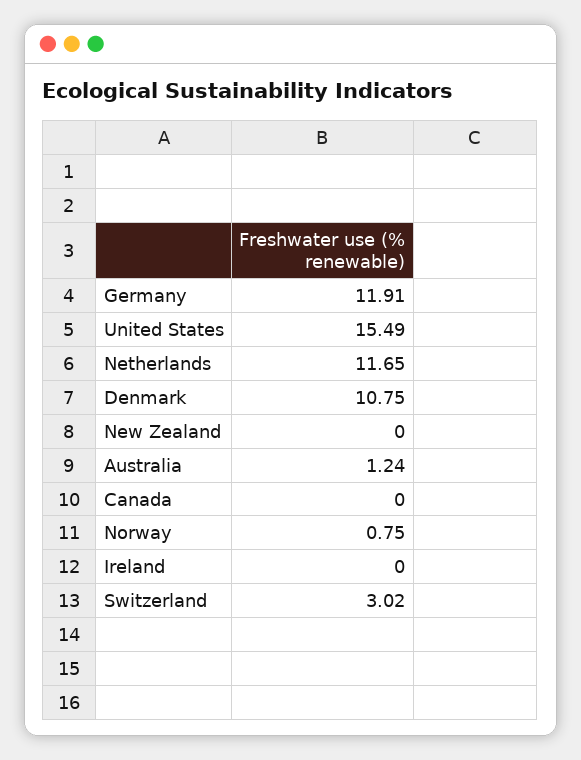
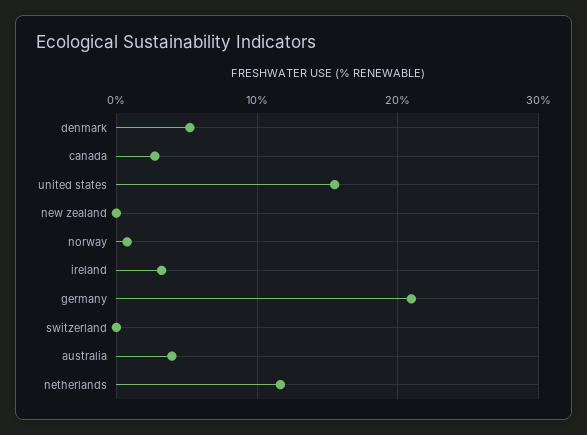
  {
-   "Germany": 11.91,
+   "Germany": 21,
    "United States": 15.49,
    "Netherlands": 11.65,
-   "Denmark": 10.75,
+   "Denmark": 5,
    "New Zealand": 0,
-   "Australia": 1.24,
+   "Australia": 4,
-   "Canada": 0,
+   "Canada": 3,
    "Norway": 0.75,
-   "Ireland": 0,
+   "Ireland": 3,
-   "Switzerland": 3.02
+   "Switzerland": 0
  }

